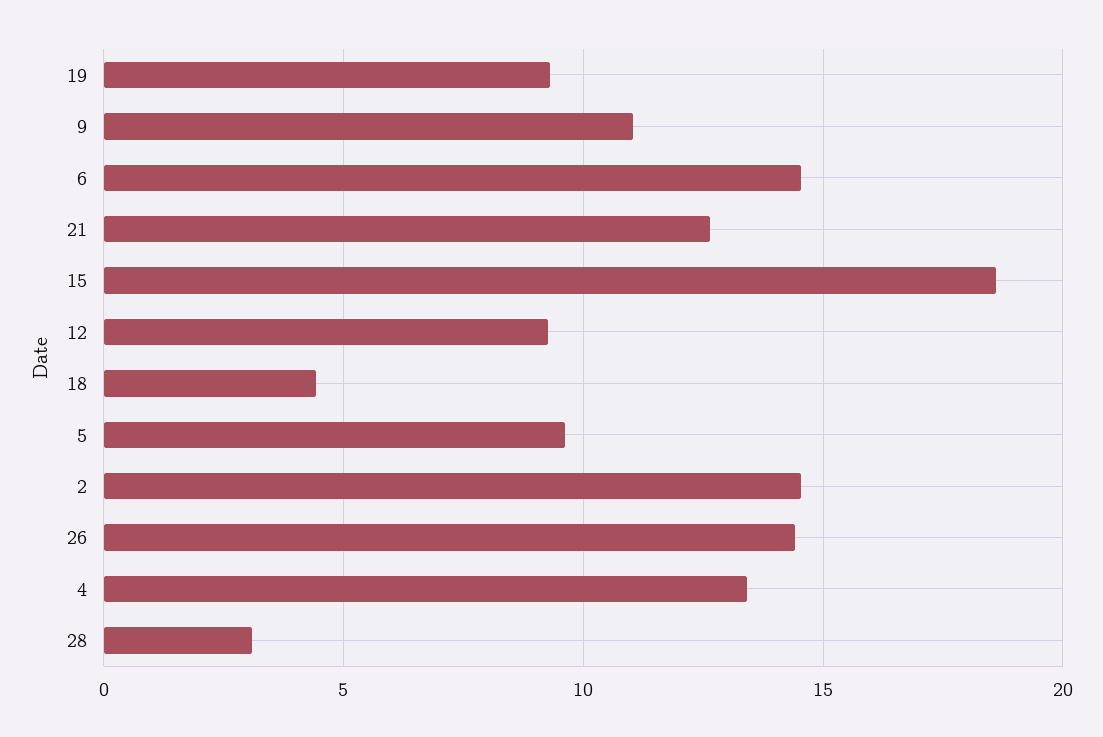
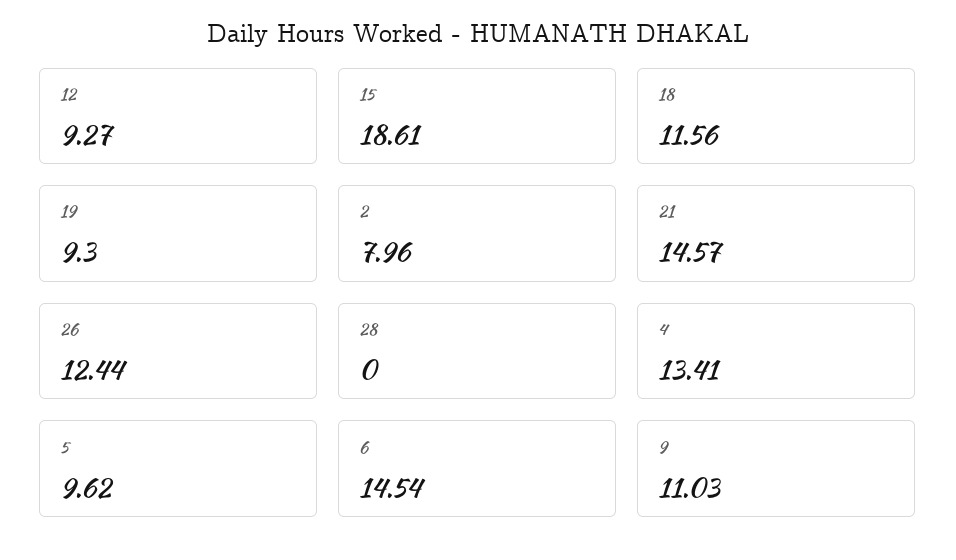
  {
    "19": 9.3,
    "9": 11.03,
    "6": 14.54,
-   "21": 12.5,
+   "21": 14.57,
    "15": 18.61,
    "12": 9.27,
-   "18": 4.5,
+   "18": 11.56,
    "5": 9.62,
-   "2": 14.5,
+   "2": 7.96,
-   "26": 14.5,
+   "26": 12.44,
    "4": 13.41,
-   "28": 3
+   "28": 0
  }

